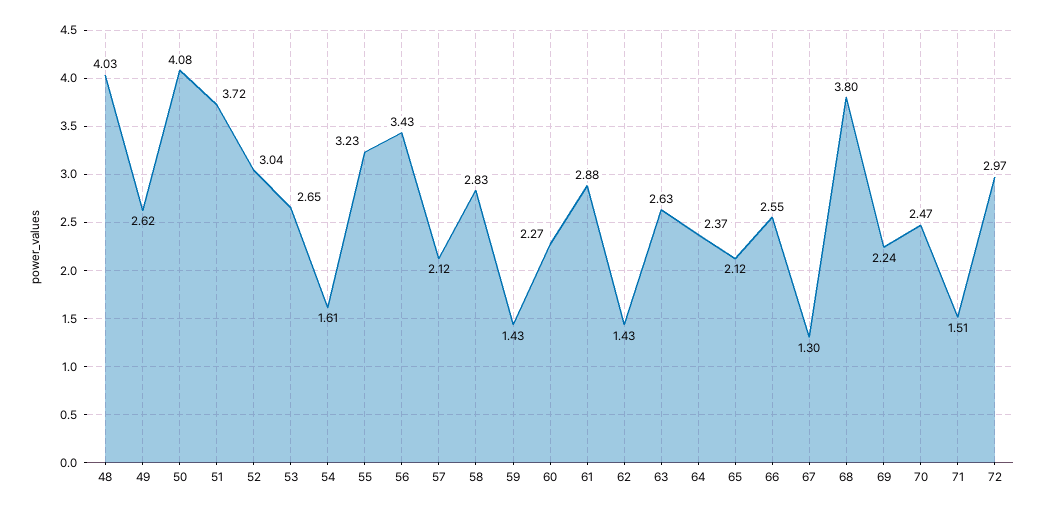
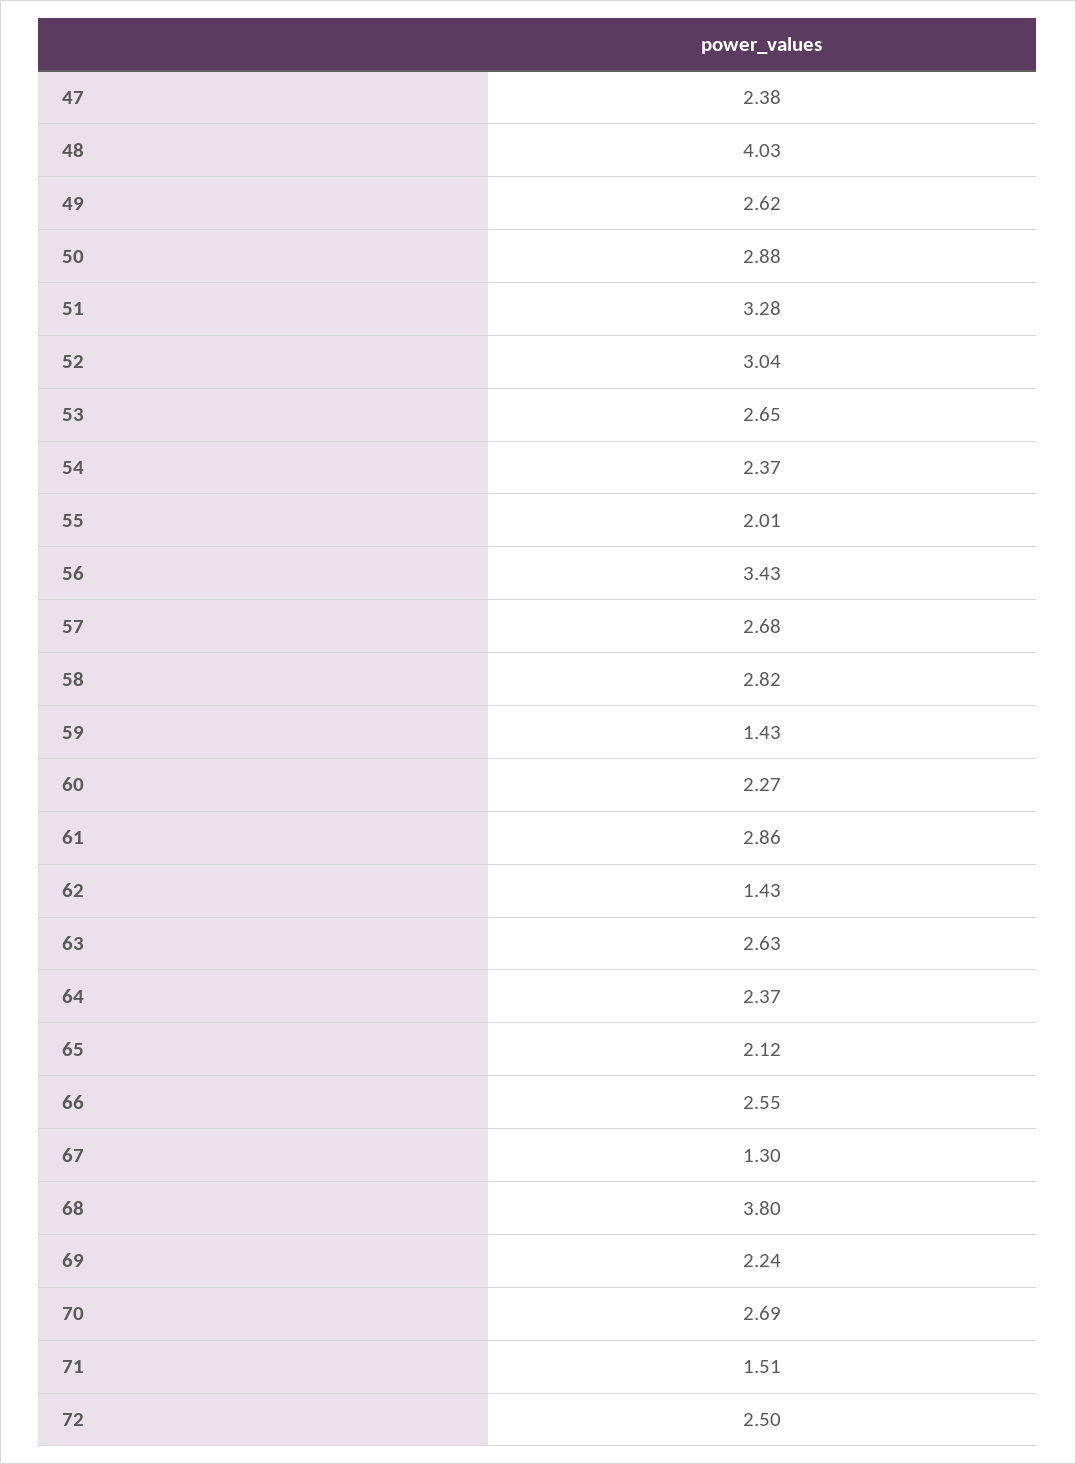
  {
    "48": 4.03,
    "49": 2.62,
-   "50": 4.08,
+   "50": 2.88,
-   "51": 3.72,
+   "51": 3.28,
    "52": 3.04,
    "53": 2.65,
-   "54": 1.61,
+   "54": 2.37,
-   "55": 3.23,
+   "55": 2.01,
    "56": 3.43,
-   "57": 2.12,
+   "57": 2.68,
-   "58": 2.83,
+   "58": 2.82,
    "59": 1.43,
    "60": 2.27,
-   "61": 2.88,
+   "61": 2.86,
    "62": 1.43,
    "63": 2.63,
    "64": 2.37,
    "65": 2.12,
    "66": 2.55,
    "67": 1.3,
    "68": 3.8,
    "69": 2.24,
-   "70": 2.47,
+   "70": 2.69,
    "71": 1.51,
-   "72": 2.97
+   "72": 2.5,
+   "47": 2.38
  }

